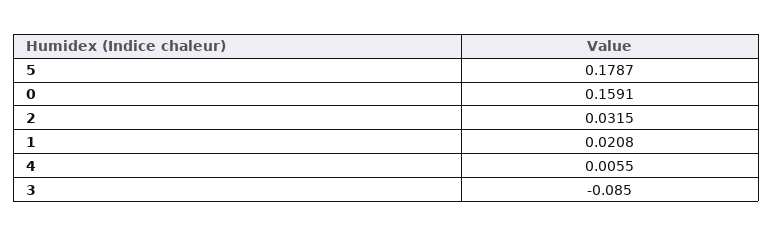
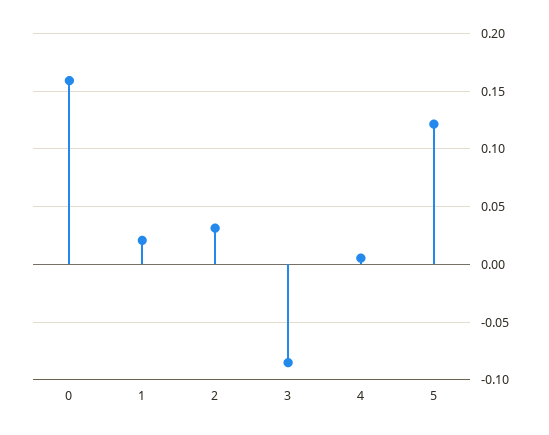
  {
-   "5": 0.1787,
+   "5": 0.12,
    "0": 0.1591,
    "2": 0.0315,
    "1": 0.0208,
    "4": 0.0055,
    "3": -0.085
  }

